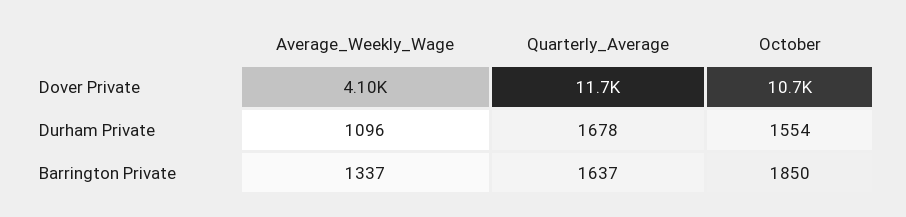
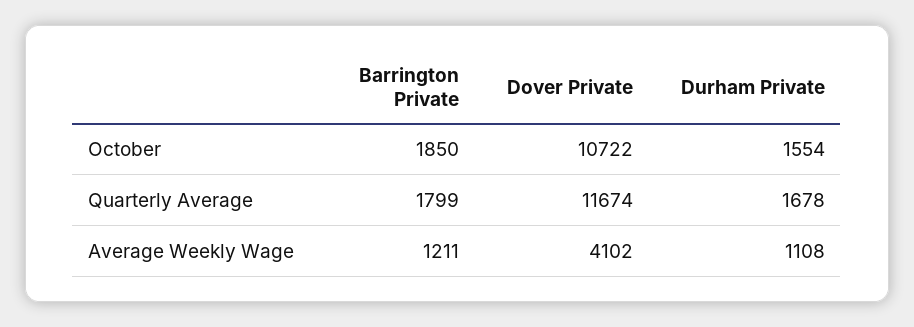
  {
    "Average_Weekly_Wage": {
      "Dover Private": 4102,
-     "Durham Private": 1096,
+     "Durham Private": 1108,
-     "Barrington Private": 1337
+     "Barrington Private": 1211
    },
    "Quarterly_Average": {
      "Dover Private": 11674,
      "Durham Private": 1678,
-     "Barrington Private": 1637
+     "Barrington Private": 1799
    },
    "October": {
      "Dover Private": 10722,
      "Durham Private": 1554,
      "Barrington Private": 1850
    }
  }

